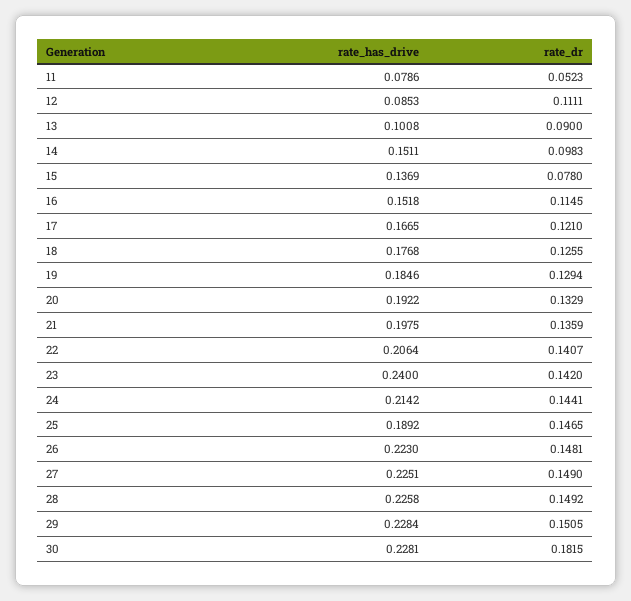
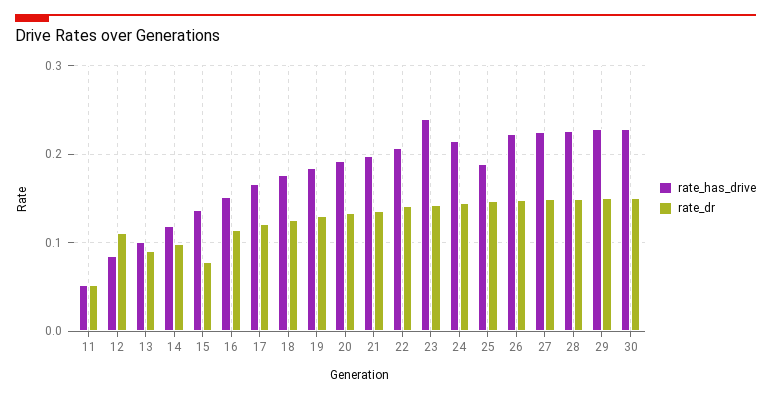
  {
    "rate_has_drive": {
-     "11": 0.0786,
+     "11": 0.05,
      "12": 0.0853,
      "13": 0.1008,
-     "14": 0.1511,
+     "14": 0.12,
      "15": 0.1369,
      "16": 0.1518,
      "17": 0.1665,
      "18": 0.1768,
      "19": 0.1846,
      "20": 0.1922,
      "21": 0.1975,
      "22": 0.2064,
      "23": 0.24,
      "24": 0.2142,
      "25": 0.1892,
      "26": 0.223,
      "27": 0.2251,
      "28": 0.2258,
      "29": 0.2284,
      "30": 0.2281
    },
    "rate_dr": {
      "11": 0.0523,
      "12": 0.1111,
      "13": 0.09,
      "14": 0.0983,
      "15": 0.078,
      "16": 0.1145,
      "17": 0.121,
      "18": 0.1255,
      "19": 0.1294,
      "20": 0.1329,
      "21": 0.1359,
      "22": 0.1407,
      "23": 0.142,
      "24": 0.1441,
      "25": 0.1465,
      "26": 0.1481,
      "27": 0.149,
      "28": 0.1492,
      "29": 0.1505,
-     "30": 0.1815
+     "30": 0.15
    }
  }

